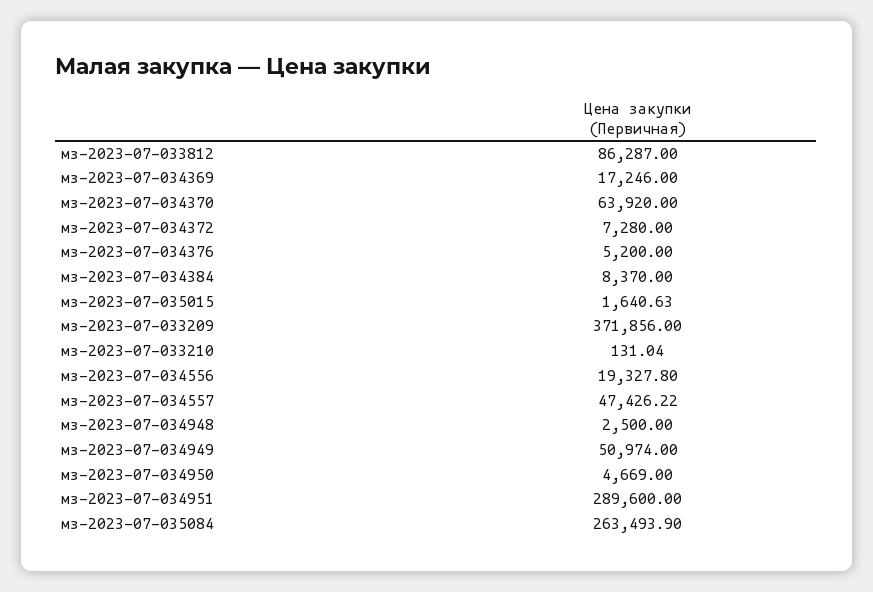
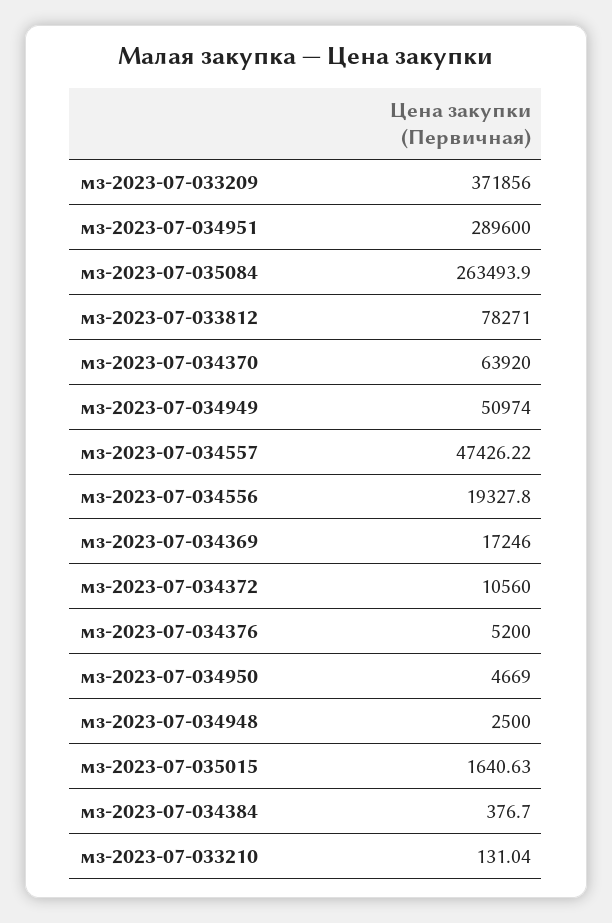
  {
-   "мз-2023-07-033812": 86287,
+   "мз-2023-07-033812": 78271,
    "мз-2023-07-034369": 17246,
    "мз-2023-07-034370": 63920,
-   "мз-2023-07-034372": 7280,
+   "мз-2023-07-034372": 10560,
    "мз-2023-07-034376": 5200,
-   "мз-2023-07-034384": 8370,
+   "мз-2023-07-034384": 376.7,
    "мз-2023-07-035015": 1640.63,
    "мз-2023-07-033209": 371856,
    "мз-2023-07-033210": 131.04,
    "мз-2023-07-034556": 19327.8,
    "мз-2023-07-034557": 47426.22,
    "мз-2023-07-034948": 2500,
    "мз-2023-07-034949": 50974,
    "мз-2023-07-034950": 4669,
    "мз-2023-07-034951": 289600,
    "мз-2023-07-035084": 263493.9
  }

